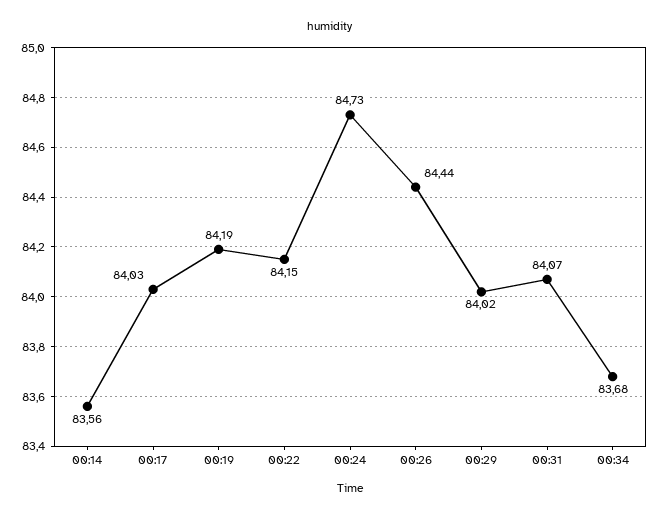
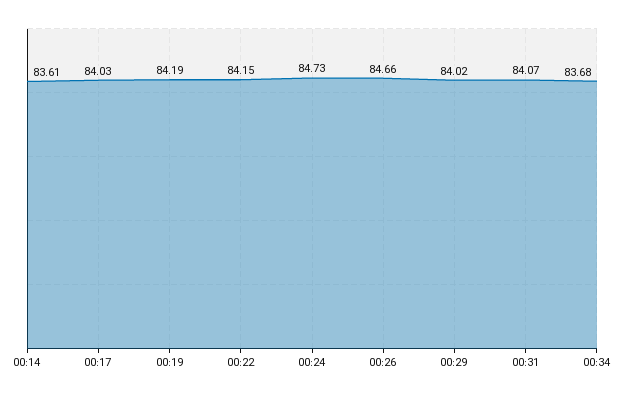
  {
-   "00:14": 83.56,
+   "00:14": 83.61,
    "00:17": 84.03,
    "00:19": 84.19,
    "00:22": 84.15,
    "00:24": 84.73,
-   "00:26": 84.44,
+   "00:26": 84.66,
    "00:29": 84.02,
    "00:31": 84.07,
    "00:34": 83.68
  }

